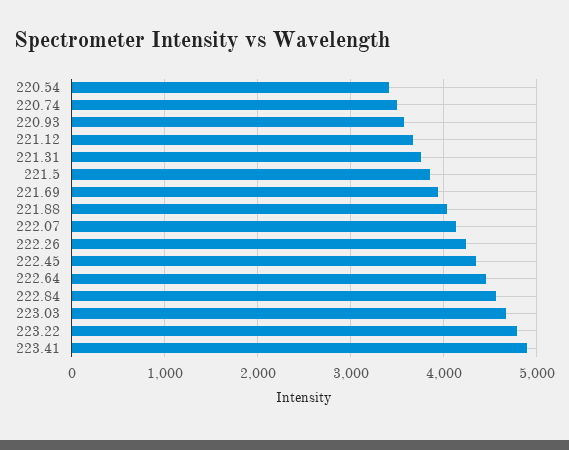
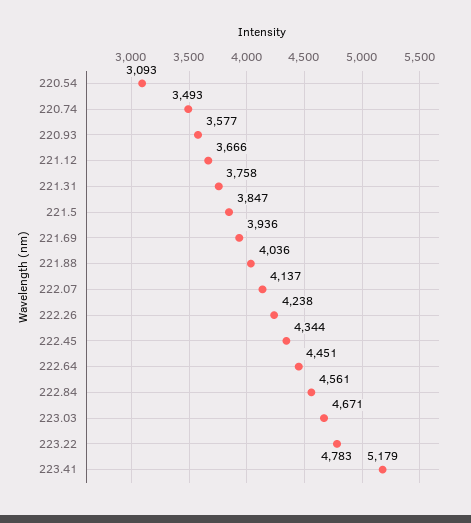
  {
-   "220.54": 3400,
+   "220.54": 3093,
    "220.74": 3493,
    "220.93": 3577,
    "221.12": 3666,
    "221.31": 3758,
    "221.5": 3847,
    "221.69": 3936,
    "221.88": 4036,
    "222.07": 4137,
    "222.26": 4238,
    "222.45": 4344,
    "222.64": 4451,
    "222.84": 4561,
    "223.03": 4671,
    "223.22": 4783,
-   "223.41": 4900
+   "223.41": 5179
  }

